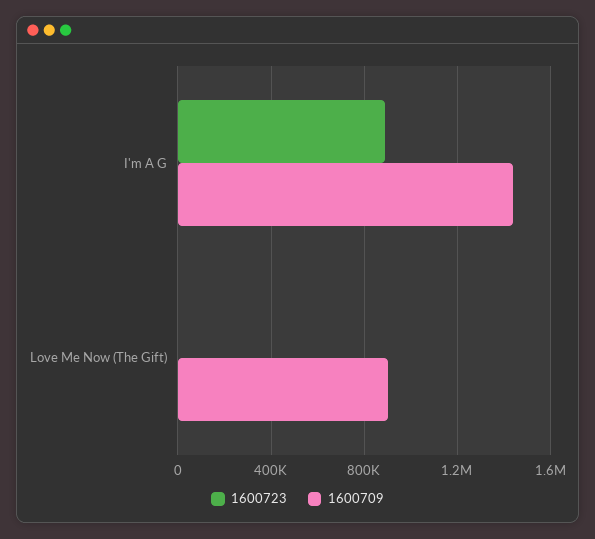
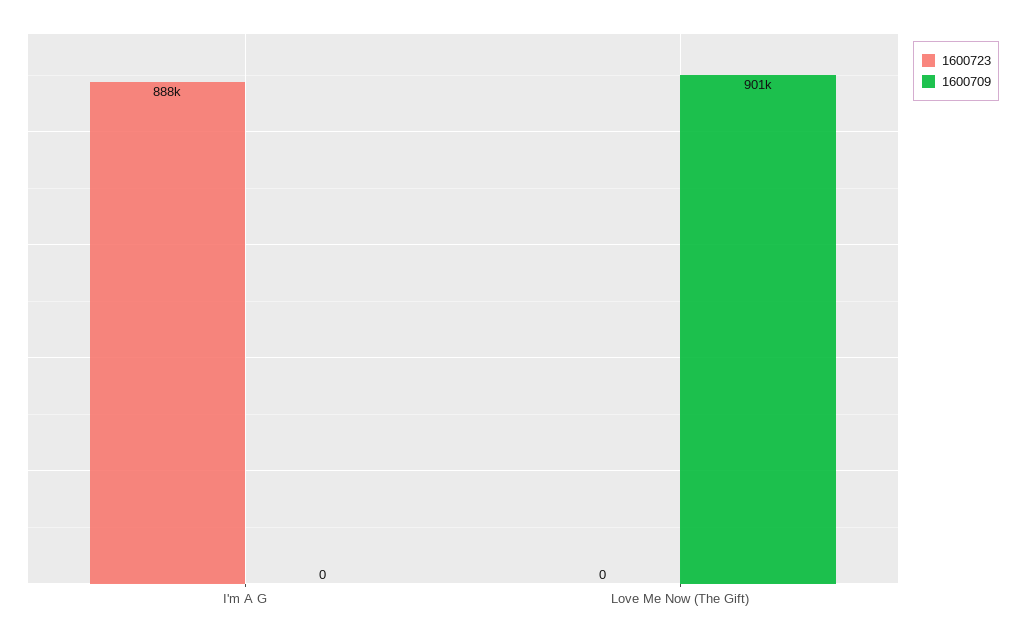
  {
    "1600723": {
      "I'm A G": 888000,
      "Love Me Now (The Gift)": 0
    },
    "1600709": {
-     "I'm A G": 1450000,
+     "I'm A G": 0,
      "Love Me Now (The Gift)": 901000
    }
  }

